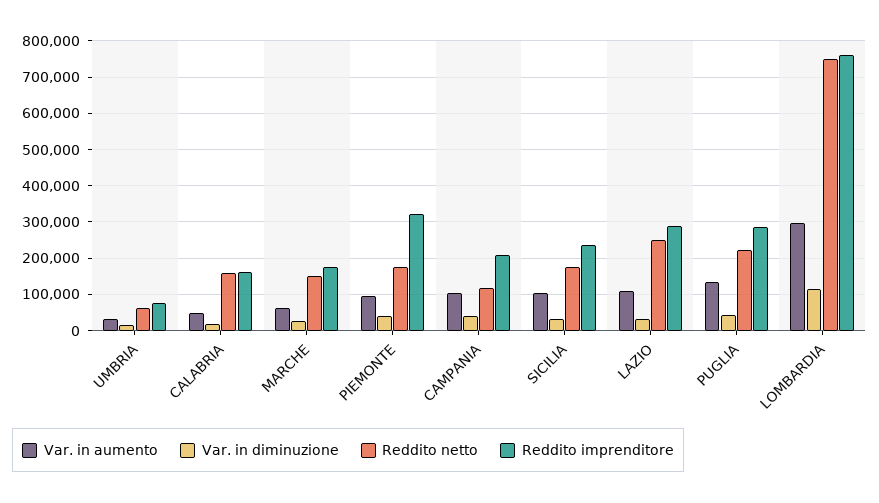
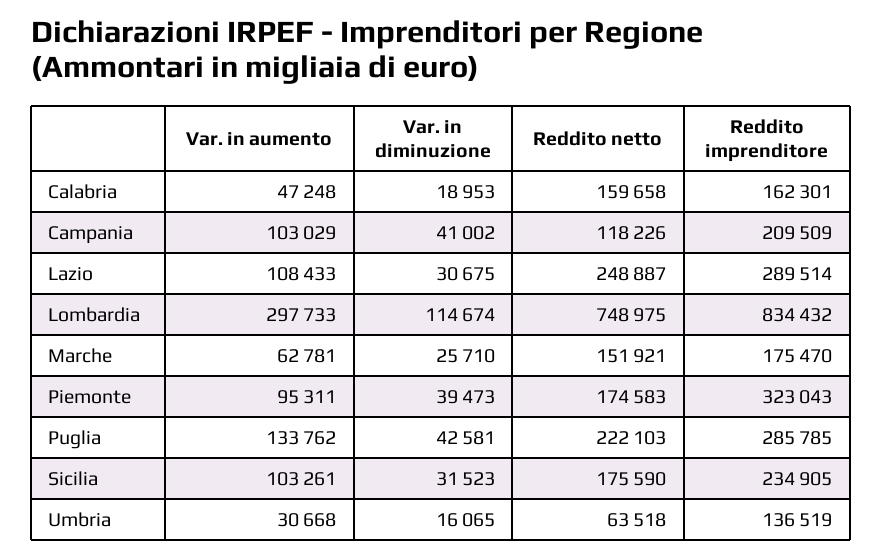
  {
    "Var. in aumento": {
      "UMBRIA": 30668,
      "CALABRIA": 47248,
      "MARCHE": 62781,
      "PIEMONTE": 95311,
      "CAMPANIA": 103029,
      "SICILIA": 103261,
      "LAZIO": 108433,
      "PUGLIA": 133762,
      "LOMBARDIA": 297733
    },
    "Var. in diminuzione": {
      "UMBRIA": 16065,
      "CALABRIA": 18953,
      "MARCHE": 25710,
      "PIEMONTE": 39473,
      "CAMPANIA": 41002,
      "SICILIA": 31523,
      "LAZIO": 30675,
      "PUGLIA": 42581,
      "LOMBARDIA": 114674
    },
    "Reddito netto": {
      "UMBRIA": 63518,
      "CALABRIA": 159658,
      "MARCHE": 151921,
      "PIEMONTE": 174583,
      "CAMPANIA": 118226,
      "SICILIA": 175590,
      "LAZIO": 248887,
      "PUGLIA": 222103,
      "LOMBARDIA": 748975
    },
    "Reddito imprenditore": {
-     "UMBRIA": 80000,
+     "UMBRIA": 136519,
      "CALABRIA": 162301,
      "MARCHE": 175470,
      "PIEMONTE": 323043,
      "CAMPANIA": 209509,
      "SICILIA": 234905,
      "LAZIO": 289514,
      "PUGLIA": 285785,
-     "LOMBARDIA": 760000
+     "LOMBARDIA": 834432
    }
  }

